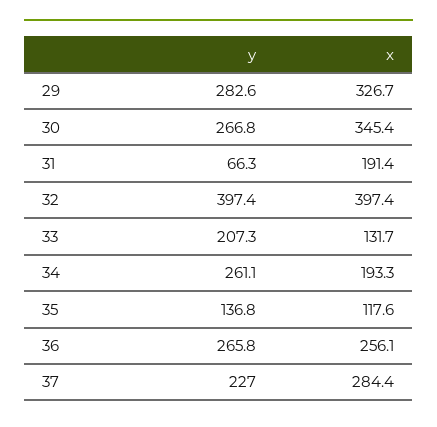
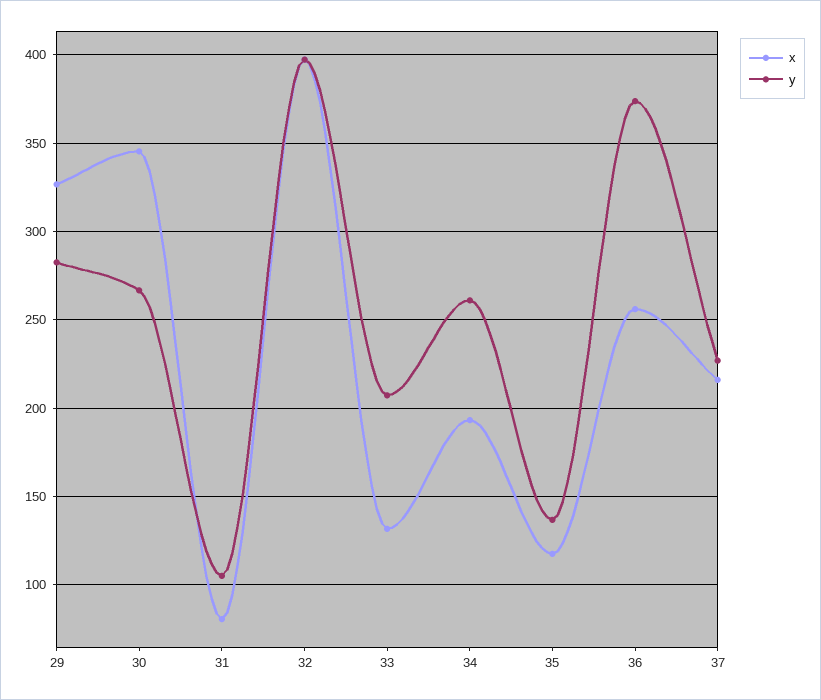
  {
    "y": {
      "29": 282.6,
      "30": 266.8,
-     "31": 66.3,
+     "31": 105,
      "32": 397.4,
      "33": 207.3,
      "34": 261.1,
      "35": 136.8,
-     "36": 265.8,
+     "36": 375,
      "37": 227
    },
    "x": {
      "29": 326.7,
      "30": 345.4,
-     "31": 191.4,
+     "31": 80,
      "32": 397.4,
      "33": 131.7,
      "34": 193.3,
      "35": 117.6,
      "36": 256.1,
-     "37": 284.4
+     "37": 215
    }
  }

